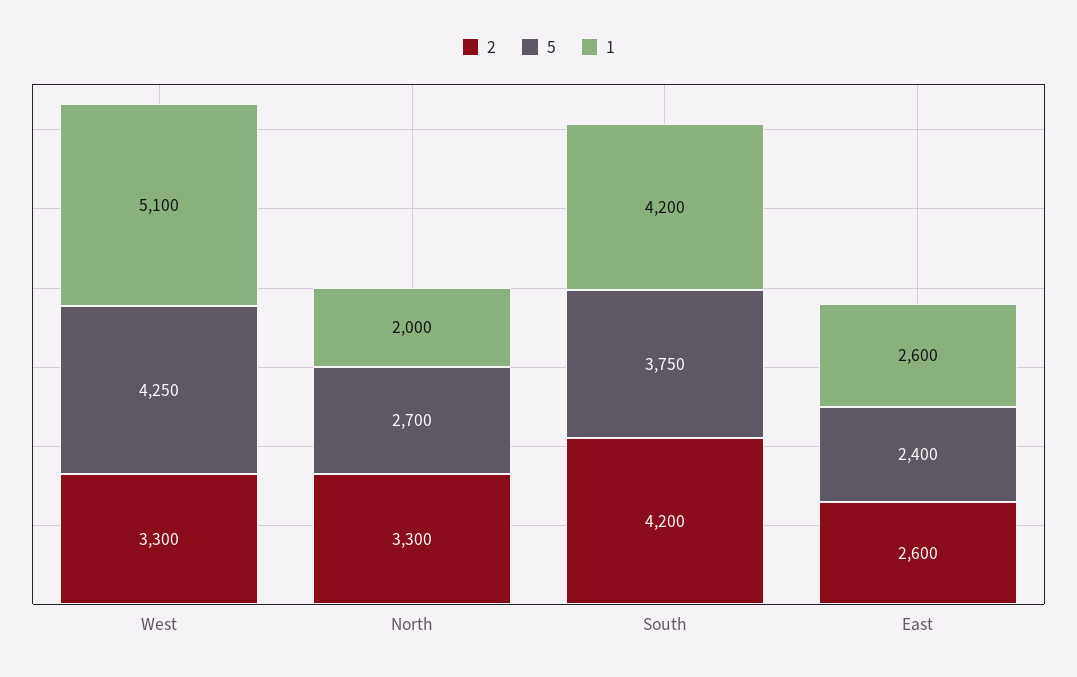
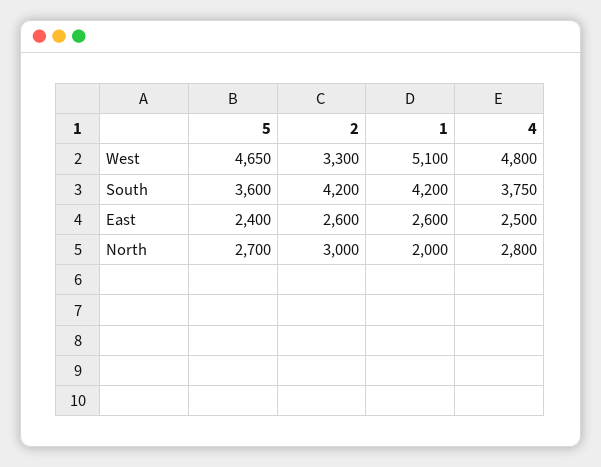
  {
    "2": {
      "West": 3300,
-     "North": 3300,
+     "North": 3000,
      "South": 4200,
      "East": 2600
    },
    "5": {
-     "West": 4250,
+     "West": 4650,
      "North": 2700,
-     "South": 3750,
+     "South": 3600,
      "East": 2400
    },
    "1": {
      "West": 5100,
      "North": 2000,
      "South": 4200,
      "East": 2600
-   }
+   },
+   "4": {
+     "West": 4800,
+     "South": 3750,
+     "East": 2500,
+     "North": 2800
+   }
  }

